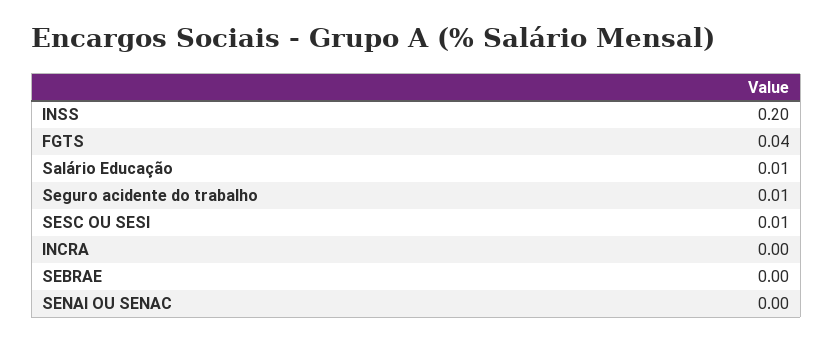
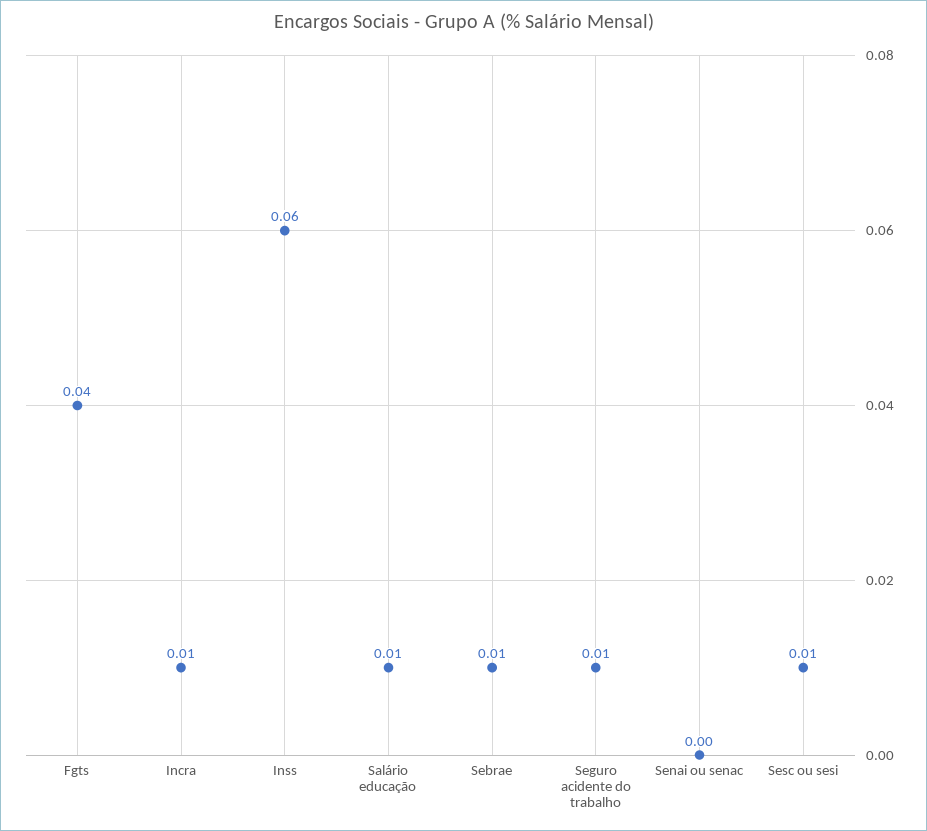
  {
-   "INSS": 0.2,
+   "INSS": 0.06,
    "FGTS": 0.04,
    "Salário Educação": 0.01,
    "Seguro acidente do trabalho": 0.01,
    "SESC OU SESI": 0.01,
-   "INCRA": 0,
+   "INCRA": 0.01,
-   "SEBRAE": 0,
+   "SEBRAE": 0.01,
    "SENAI OU SENAC": 0
  }

